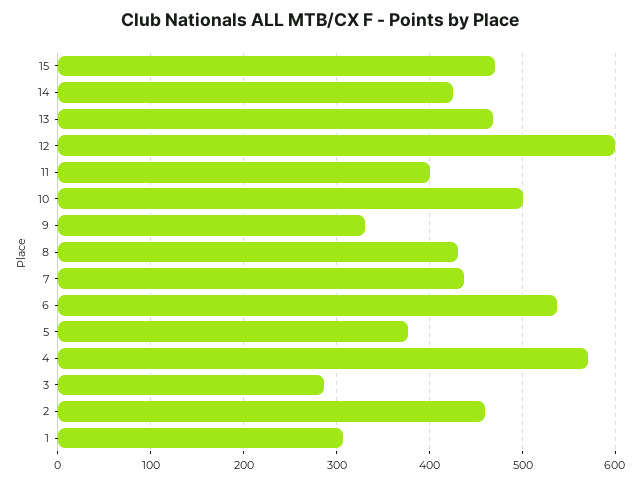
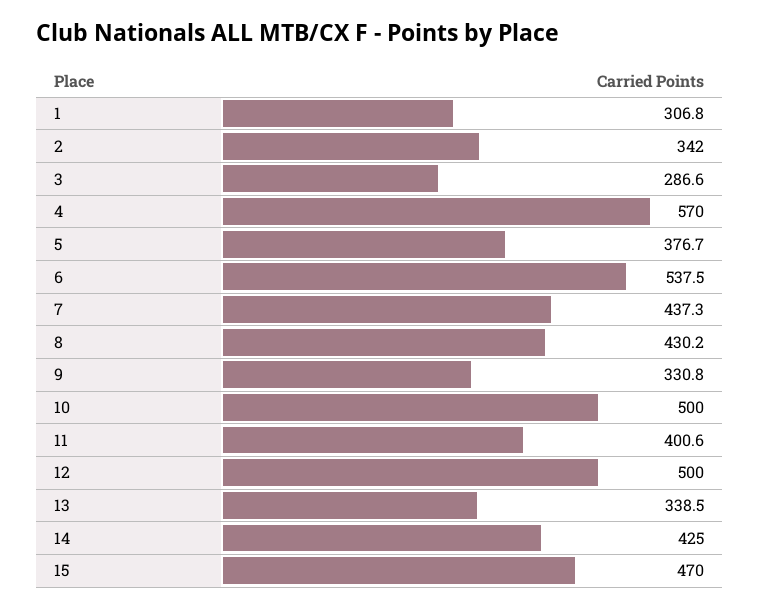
  {
    "15": 470,
    "14": 425,
-   "13": 470,
+   "13": 338.5,
-   "12": 600,
+   "12": 500,
    "11": 400.6,
    "10": 500,
    "9": 330.8,
    "8": 430.2,
    "7": 437.3,
    "6": 537.5,
    "5": 376.7,
    "4": 570,
    "3": 286.6,
-   "2": 460,
+   "2": 342,
    "1": 306.8
  }

